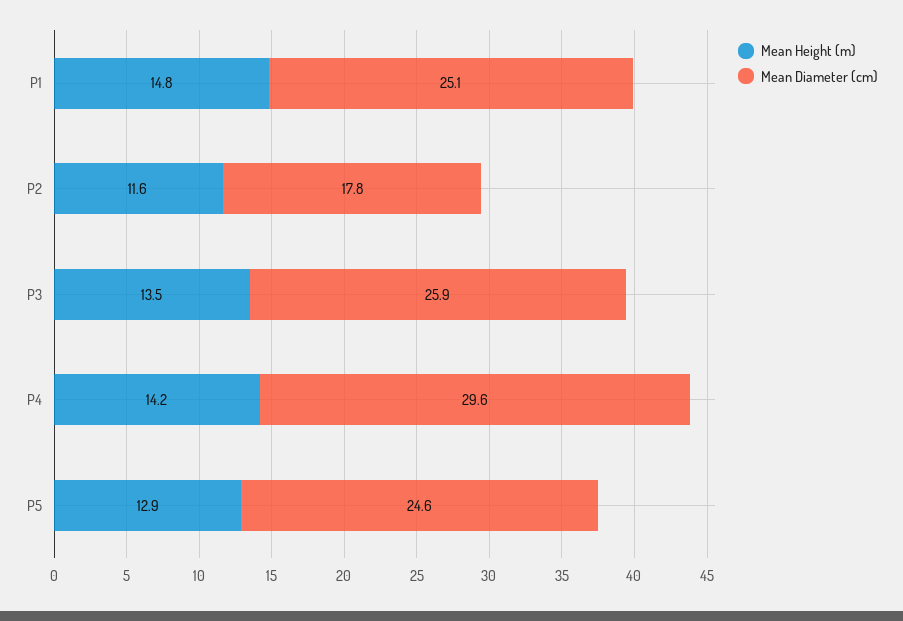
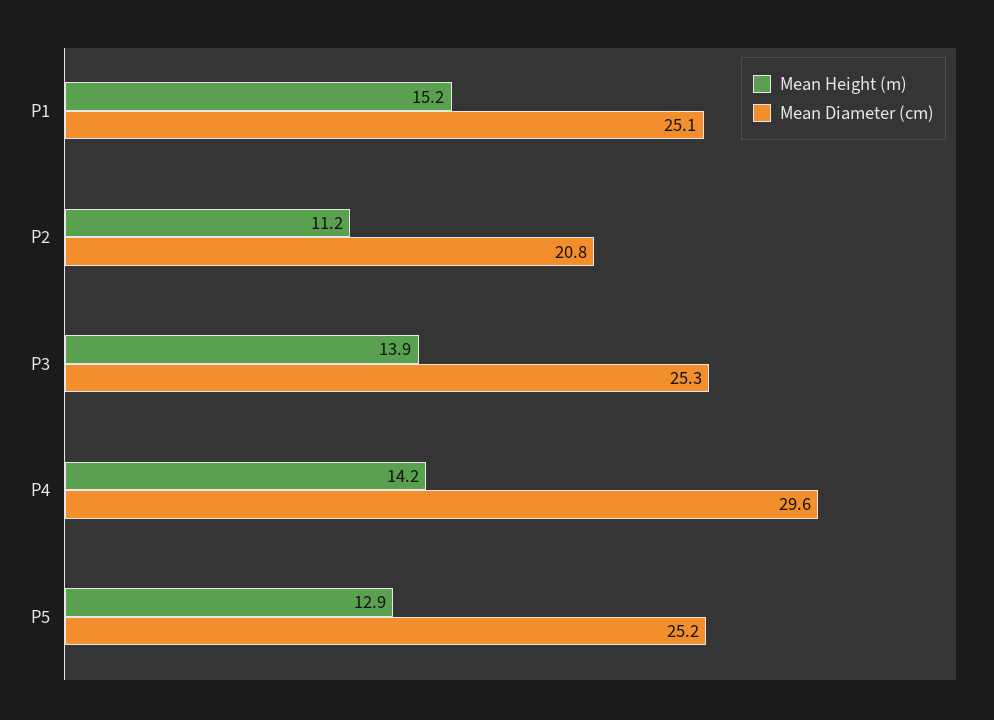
  {
    "Mean Height (m)": {
-     "P1": 14.8,
+     "P1": 15.2,
-     "P2": 11.6,
+     "P2": 11.2,
-     "P3": 13.5,
+     "P3": 13.9,
      "P4": 14.2,
      "P5": 12.9
    },
    "Mean Diameter (cm)": {
      "P1": 25.1,
-     "P2": 17.8,
+     "P2": 20.8,
-     "P3": 25.9,
+     "P3": 25.3,
      "P4": 29.6,
-     "P5": 24.6
+     "P5": 25.2
    }
  }

